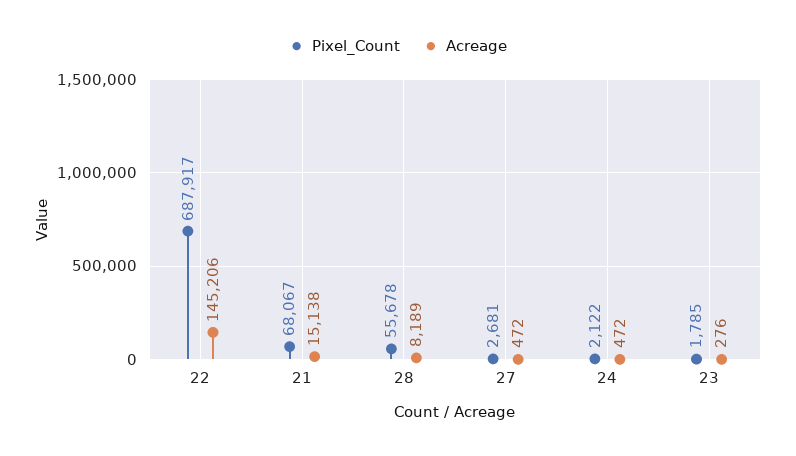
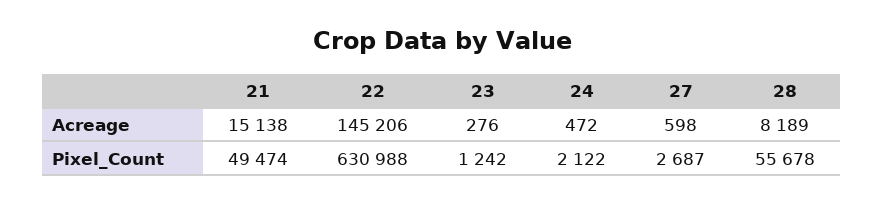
  {
    "Pixel_Count": {
-     "22": 687917,
+     "22": 630988,
-     "21": 68067,
+     "21": 49474,
      "28": 55678,
-     "27": 2681,
+     "27": 2687,
      "24": 2122,
-     "23": 1785
+     "23": 1242
    },
    "Acreage": {
      "22": 145206,
      "21": 15138,
      "28": 8189,
-     "27": 472,
+     "27": 598,
      "24": 472,
      "23": 276
    }
  }

